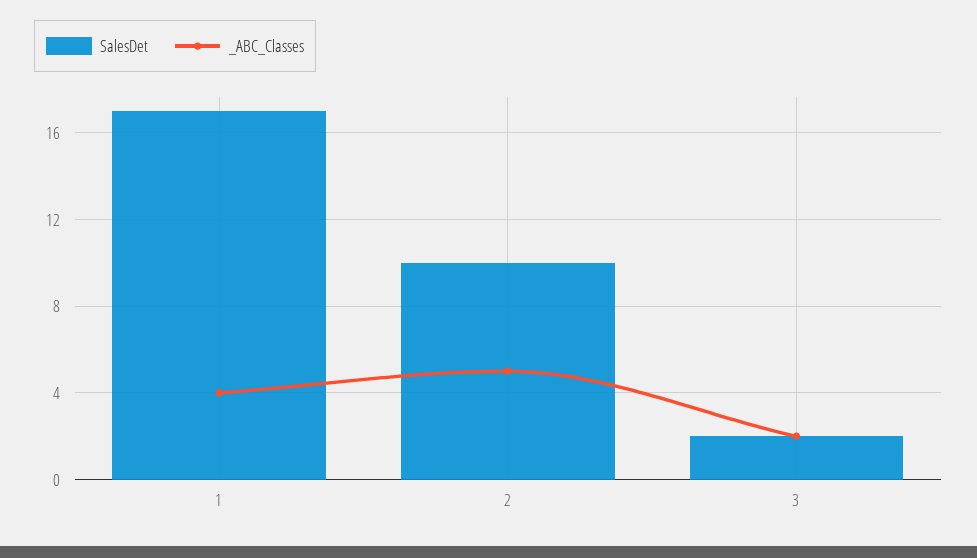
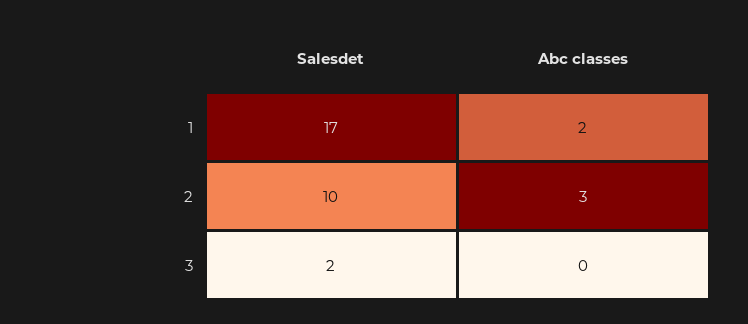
  {
    "SalesDet": {
      "1": 17,
      "2": 10,
      "3": 2
    },
    "_ABC_Classes": {
-     "1": 4,
+     "1": 2,
-     "2": 5,
+     "2": 3,
-     "3": 2
+     "3": 0
    }
  }

